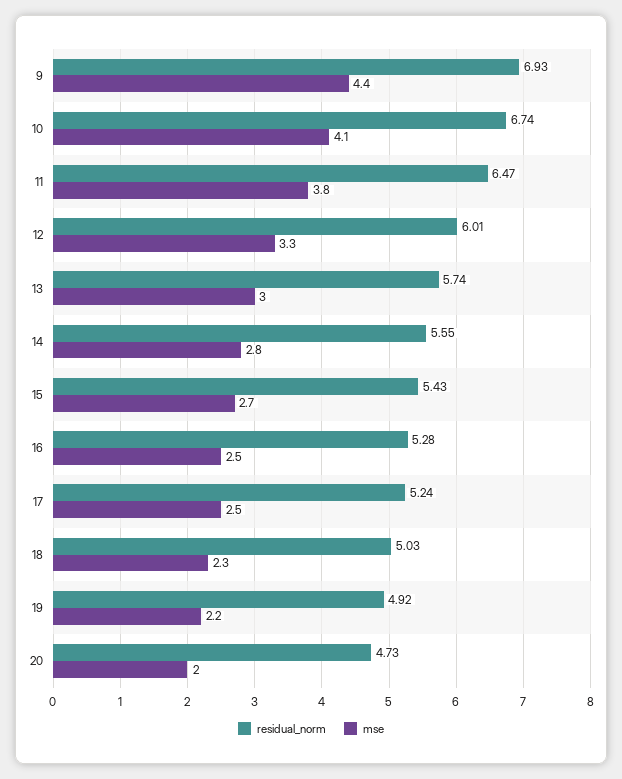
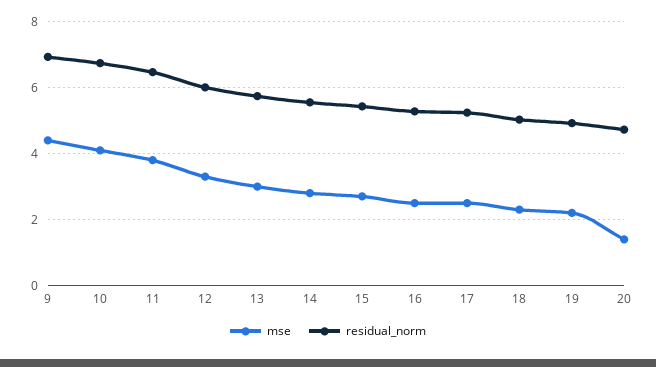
  {
    "residual_norm": {
      "9": 6.93,
      "10": 6.74,
      "11": 6.47,
      "12": 6.01,
      "13": 5.74,
      "14": 5.55,
      "15": 5.43,
      "16": 5.28,
      "17": 5.24,
      "18": 5.03,
      "19": 4.92,
      "20": 4.73
    },
    "mse": {
      "9": 4.4,
      "10": 4.1,
      "11": 3.8,
      "12": 3.3,
      "13": 3,
      "14": 2.8,
      "15": 2.7,
      "16": 2.5,
      "17": 2.5,
      "18": 2.3,
      "19": 2.2,
-     "20": 2
+     "20": 1.4
    }
  }

